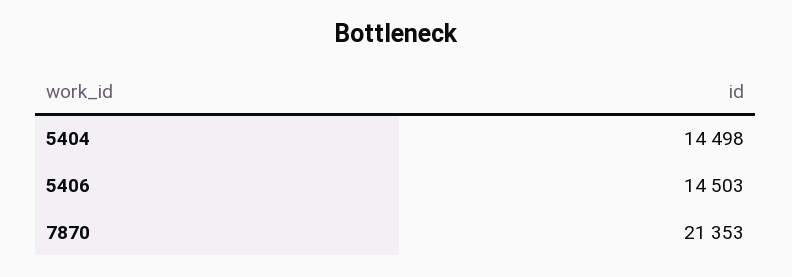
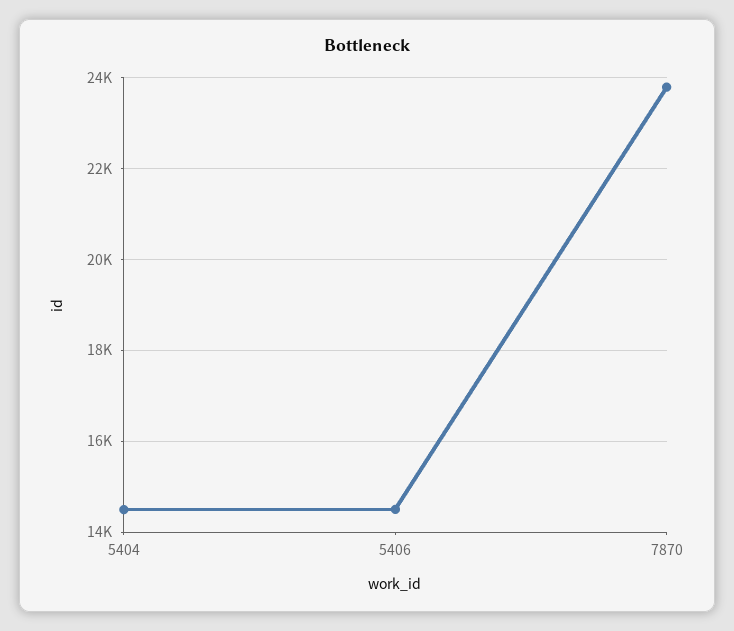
  {
    "5404": 14498,
    "5406": 14503,
-   "7870": 21353
+   "7870": 23800
  }

